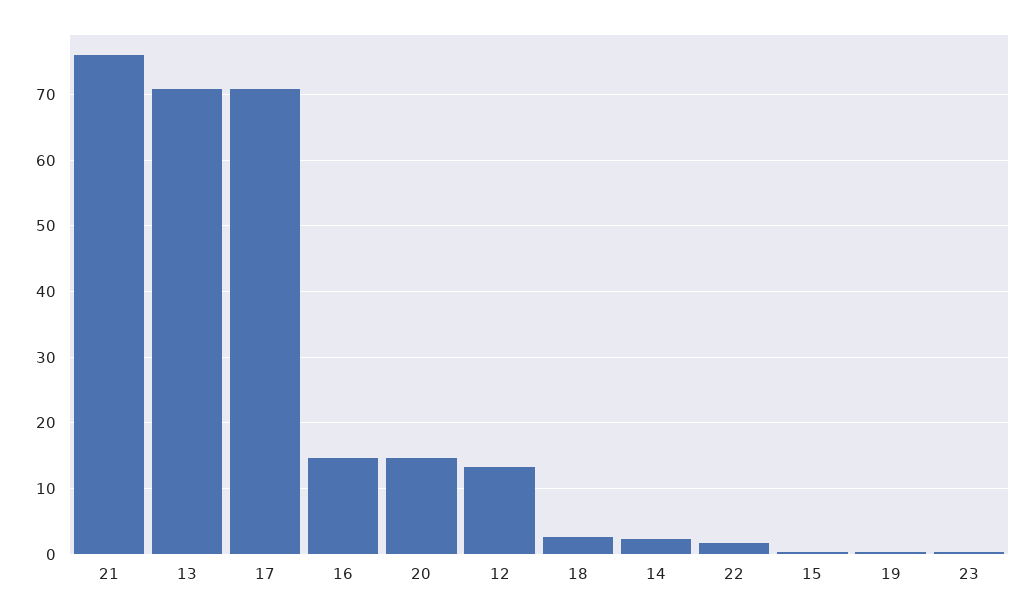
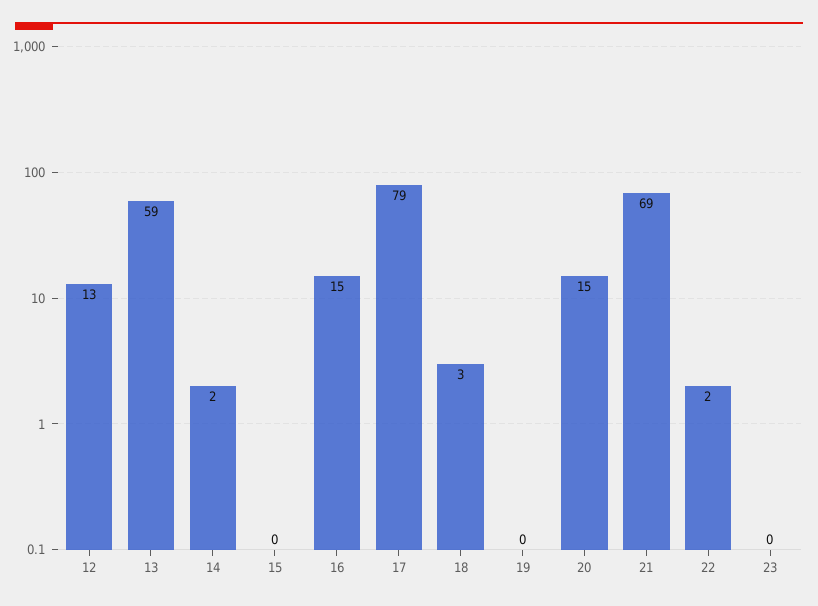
  {
-   "21": 76,
+   "21": 69,
-   "13": 71,
+   "13": 59,
-   "17": 71,
+   "17": 79,
    "16": 15,
    "20": 15,
    "12": 13,
    "18": 3,
    "14": 2,
    "22": 2,
    "15": 0,
    "19": 0,
    "23": 0
  }

